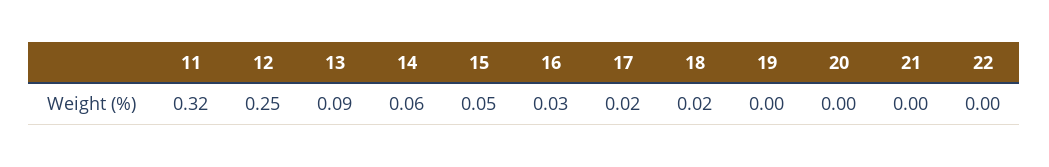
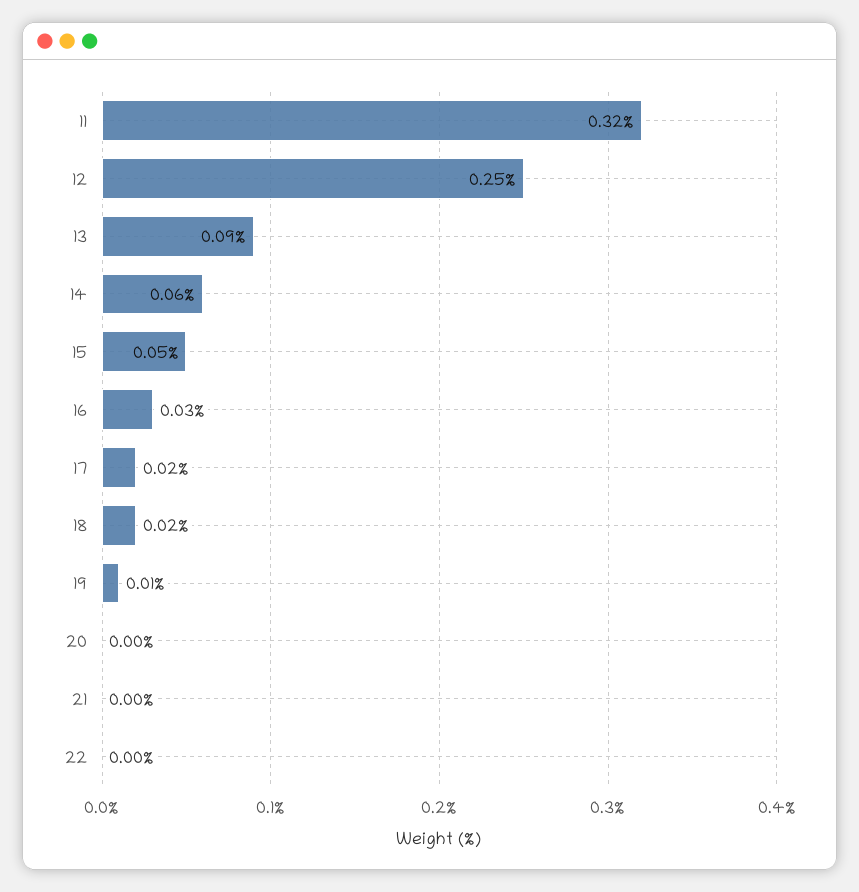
  {
    "11": 0.32,
    "12": 0.25,
    "13": 0.09,
    "14": 0.06,
    "15": 0.05,
    "16": 0.03,
    "17": 0.02,
    "18": 0.02,
-   "19": 0,
+   "19": 0.01,
    "20": 0,
    "21": 0,
    "22": 0
  }

